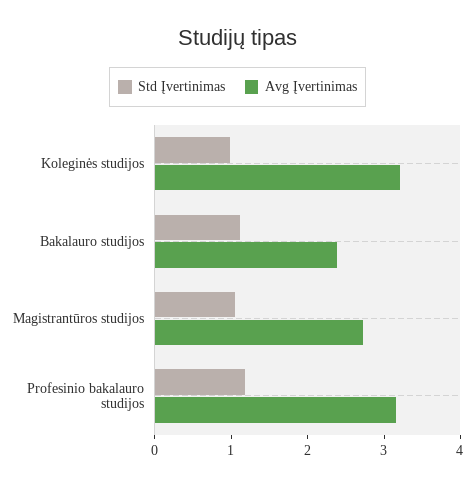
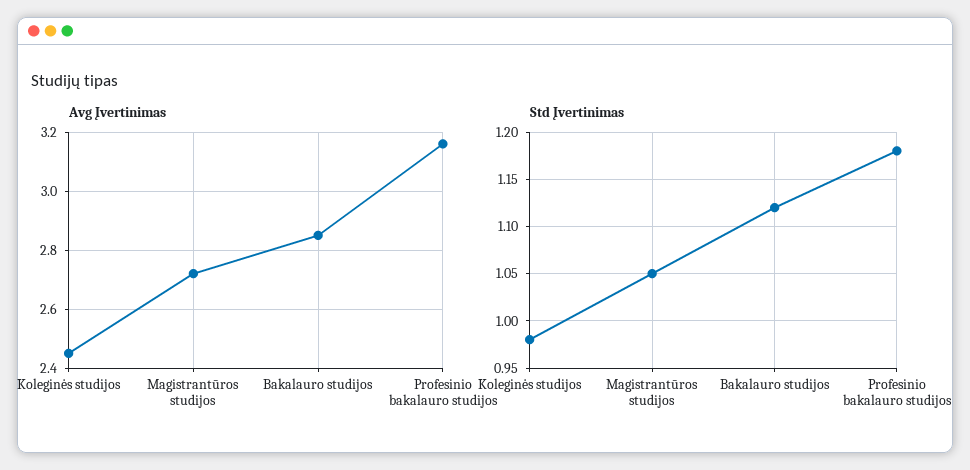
  {
    "Std Įvertinimas": {
      "Koleginės studijos": 0.98,
      "Bakalauro studijos": 1.12,
      "Magistrantūros studijos": 1.05,
      "Profesinio bakalauro studijos": 1.18
    },
    "Avg Įvertinimas": {
-     "Koleginės studijos": 3.2,
+     "Koleginės studijos": 2.45,
-     "Bakalauro studijos": 2.4,
+     "Bakalauro studijos": 2.85,
      "Magistrantūros studijos": 2.7,
      "Profesinio bakalauro studijos": 3.15
    }
  }

